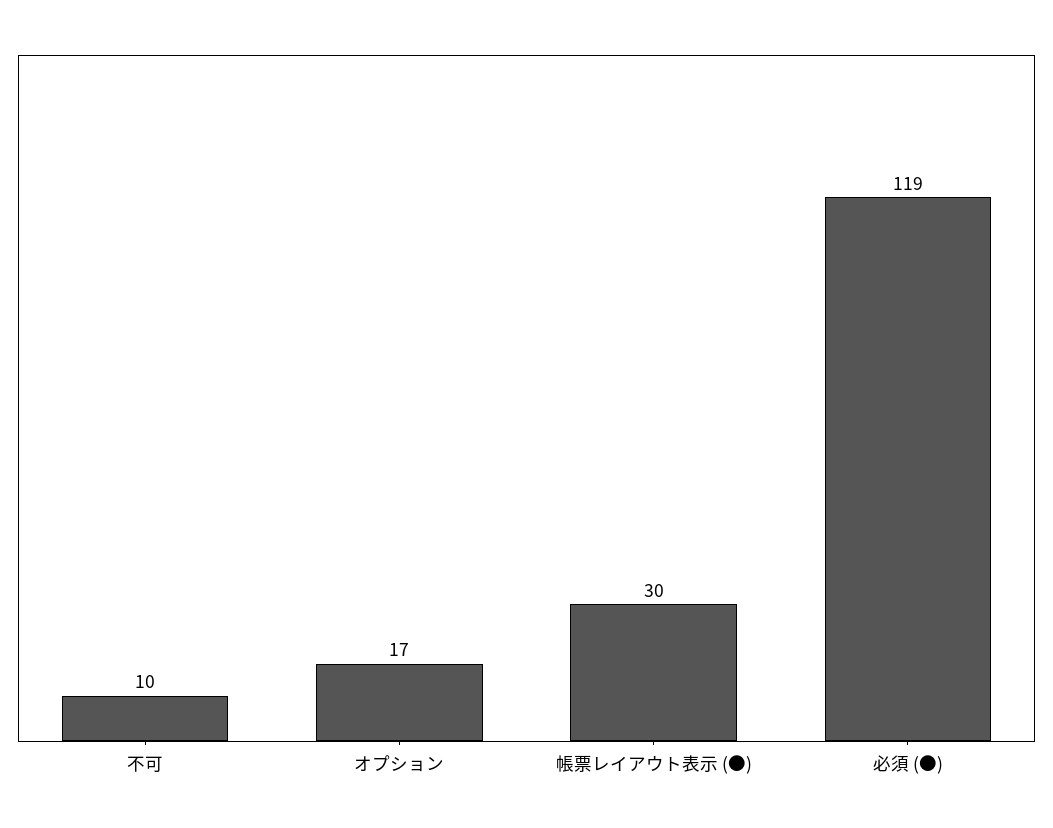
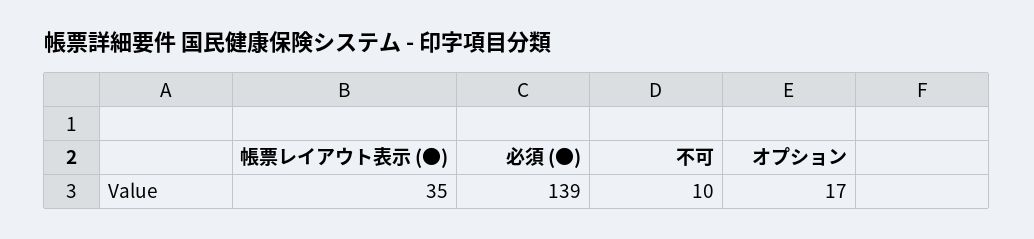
  {
    "不可": 10,
    "オプション": 17,
-   "帳票レイアウト表示 (●)": 30,
+   "帳票レイアウト表示 (●)": 35,
-   "必須 (●)": 119
+   "必須 (●)": 139
  }

